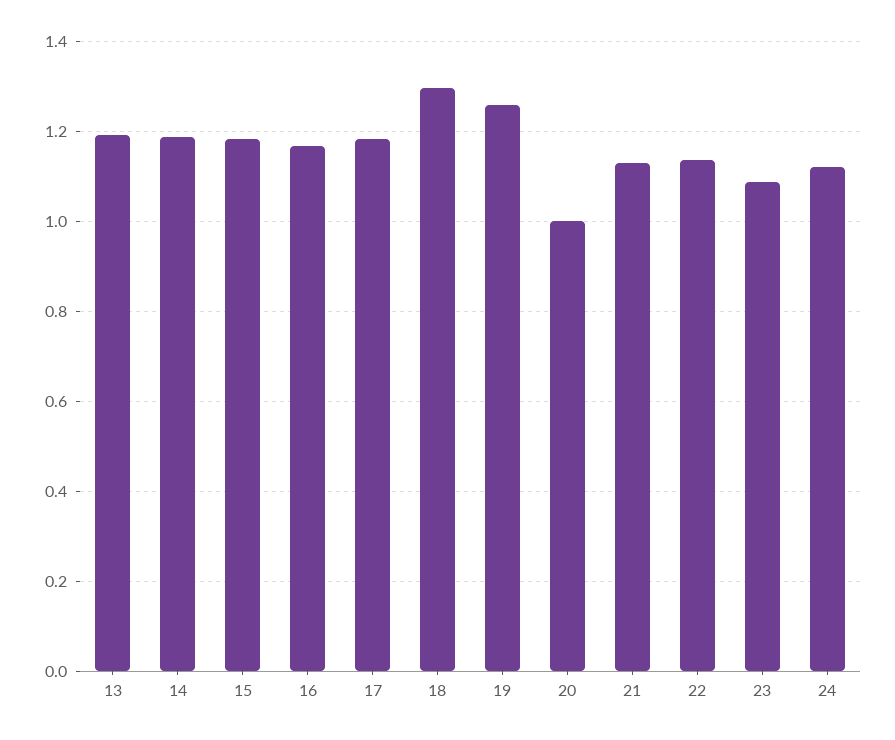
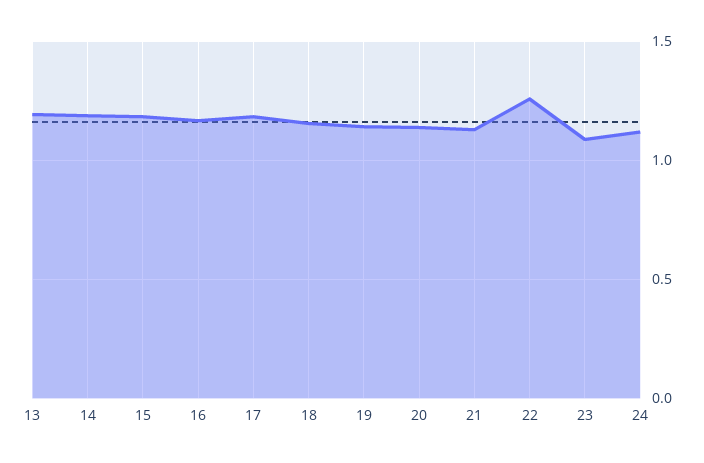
  {
    "13": 1.2,
    "14": 1.18,
    "15": 1.18,
    "16": 1.16,
    "17": 1.18,
-   "18": 1.3,
+   "18": 1.15,
-   "19": 1.26,
+   "19": 1.15,
-   "20": 1,
+   "20": 1.15,
    "21": 1.12,
-   "22": 1.14,
+   "22": 1.25,
    "23": 1.08,
    "24": 1.12
  }

